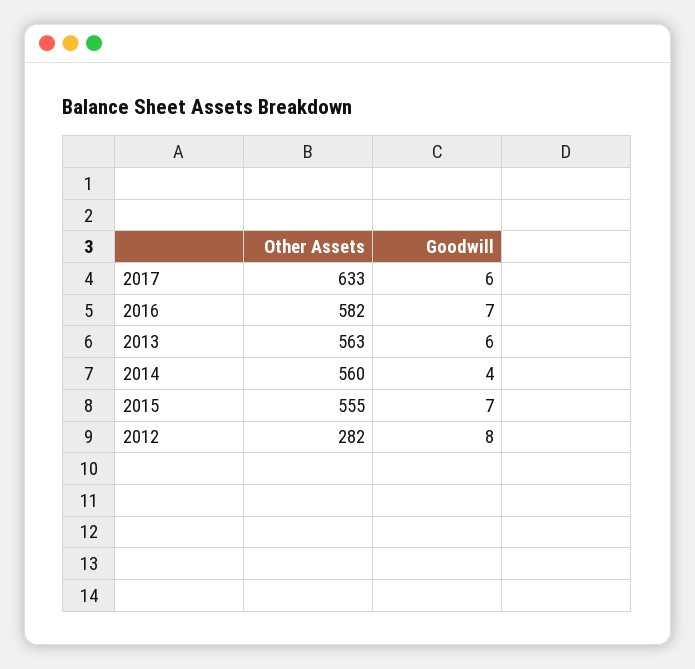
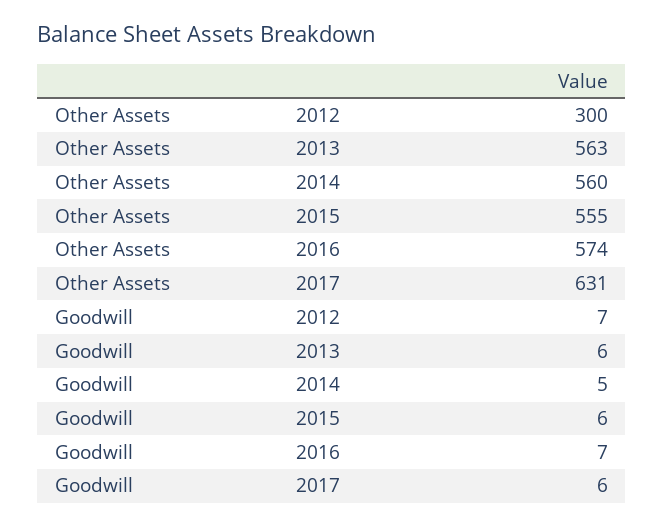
  {
    "Other Assets": {
-     "2017": 633,
+     "2017": 631,
-     "2016": 582,
+     "2016": 574,
      "2013": 563,
      "2014": 560,
      "2015": 555,
-     "2012": 282
+     "2012": 300
    },
    "Goodwill": {
      "2017": 6,
      "2016": 7,
      "2013": 6,
-     "2014": 4,
+     "2014": 5,
-     "2015": 7,
+     "2015": 6,
-     "2012": 8
+     "2012": 7
    }
  }

